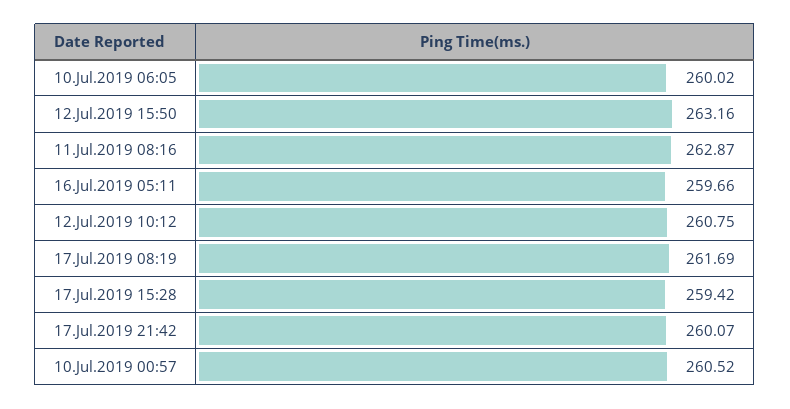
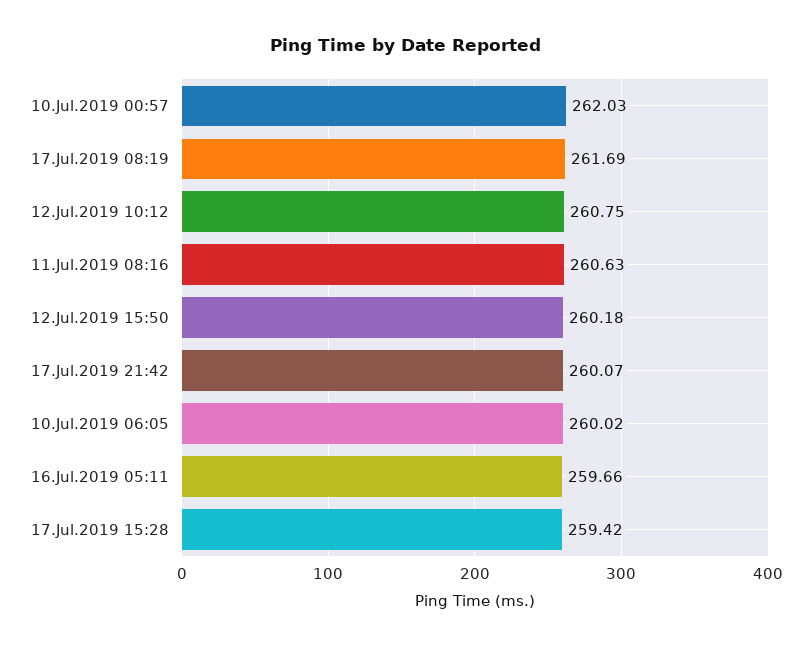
  {
    "10.Jul.2019 06:05": 260.02,
-   "12.Jul.2019 15:50": 263.16,
+   "12.Jul.2019 15:50": 260.18,
-   "11.Jul.2019 08:16": 262.87,
+   "11.Jul.2019 08:16": 260.63,
    "16.Jul.2019 05:11": 259.66,
    "12.Jul.2019 10:12": 260.75,
    "17.Jul.2019 08:19": 261.69,
    "17.Jul.2019 15:28": 259.42,
    "17.Jul.2019 21:42": 260.07,
-   "10.Jul.2019 00:57": 260.52
+   "10.Jul.2019 00:57": 262.03
  }

